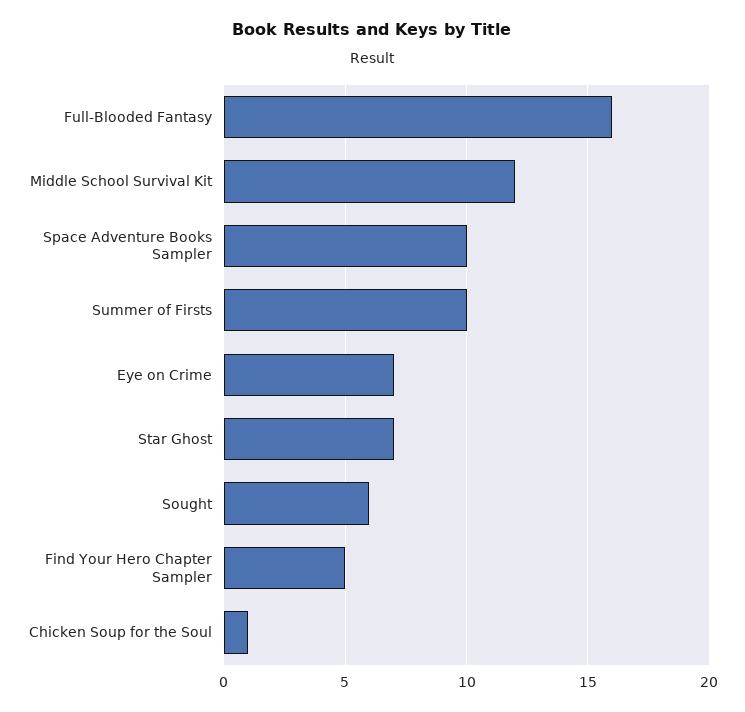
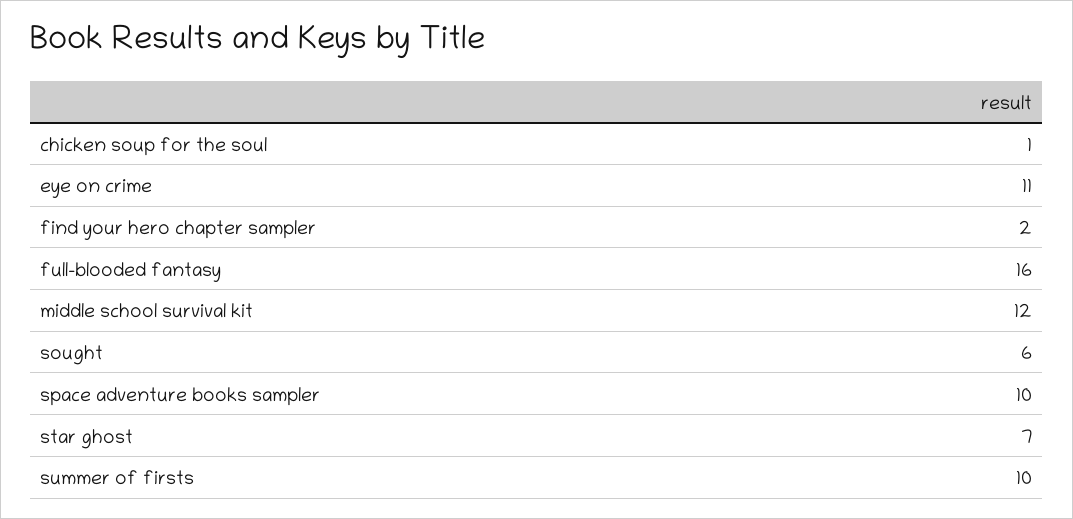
  {
    "Full-Blooded Fantasy": 16,
    "Middle School Survival Kit": 12,
    "Space Adventure Books Sampler": 10,
    "Summer of Firsts": 10,
-   "Eye on Crime": 7,
+   "Eye on Crime": 11,
    "Star Ghost": 7,
    "Sought": 6,
-   "Find Your Hero Chapter Sampler": 5,
+   "Find Your Hero Chapter Sampler": 2,
    "Chicken Soup for the Soul": 1
  }

